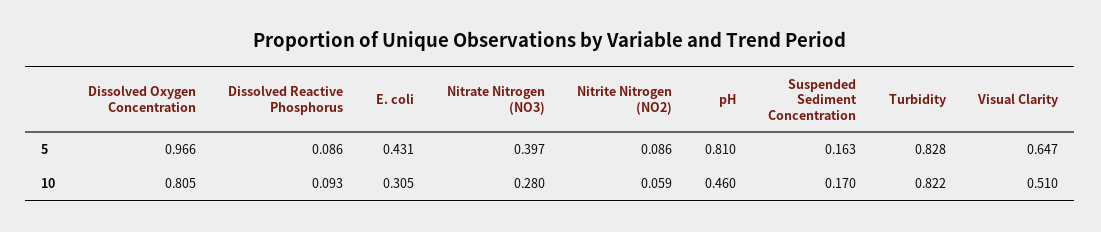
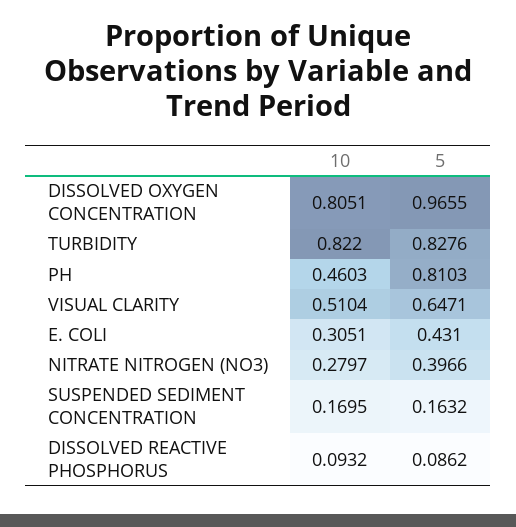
  {
    "Dissolved Oxygen Concentration": {
      "5": 0.9655,
      "10": 0.8051
    },
    "Dissolved Reactive Phosphorus": {
      "5": 0.0862,
      "10": 0.0932
    },
    "E. coli": {
      "5": 0.431,
      "10": 0.3051
    },
    "Nitrate Nitrogen (NO3)": {
      "5": 0.3966,
      "10": 0.2797
    },
-   "Nitrite Nitrogen (NO2)": {
-     "5": 0.086,
-     "10": 0.059
-   },
    "pH": {
      "5": 0.8103,
      "10": 0.4603
    },
    "Suspended Sediment Concentration": {
      "5": 0.1632,
      "10": 0.1695
    },
    "Turbidity": {
      "5": 0.8276,
      "10": 0.822
    },
    "Visual Clarity": {
      "5": 0.6471,
      "10": 0.5104
    }
  }

